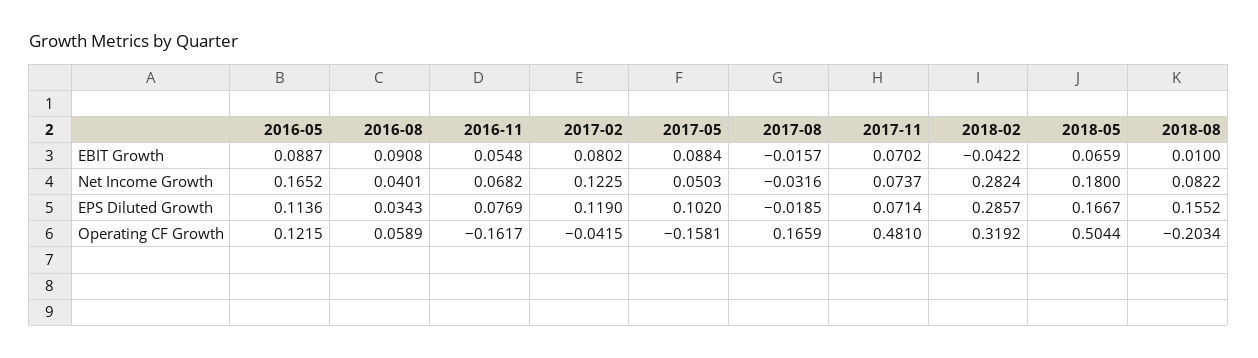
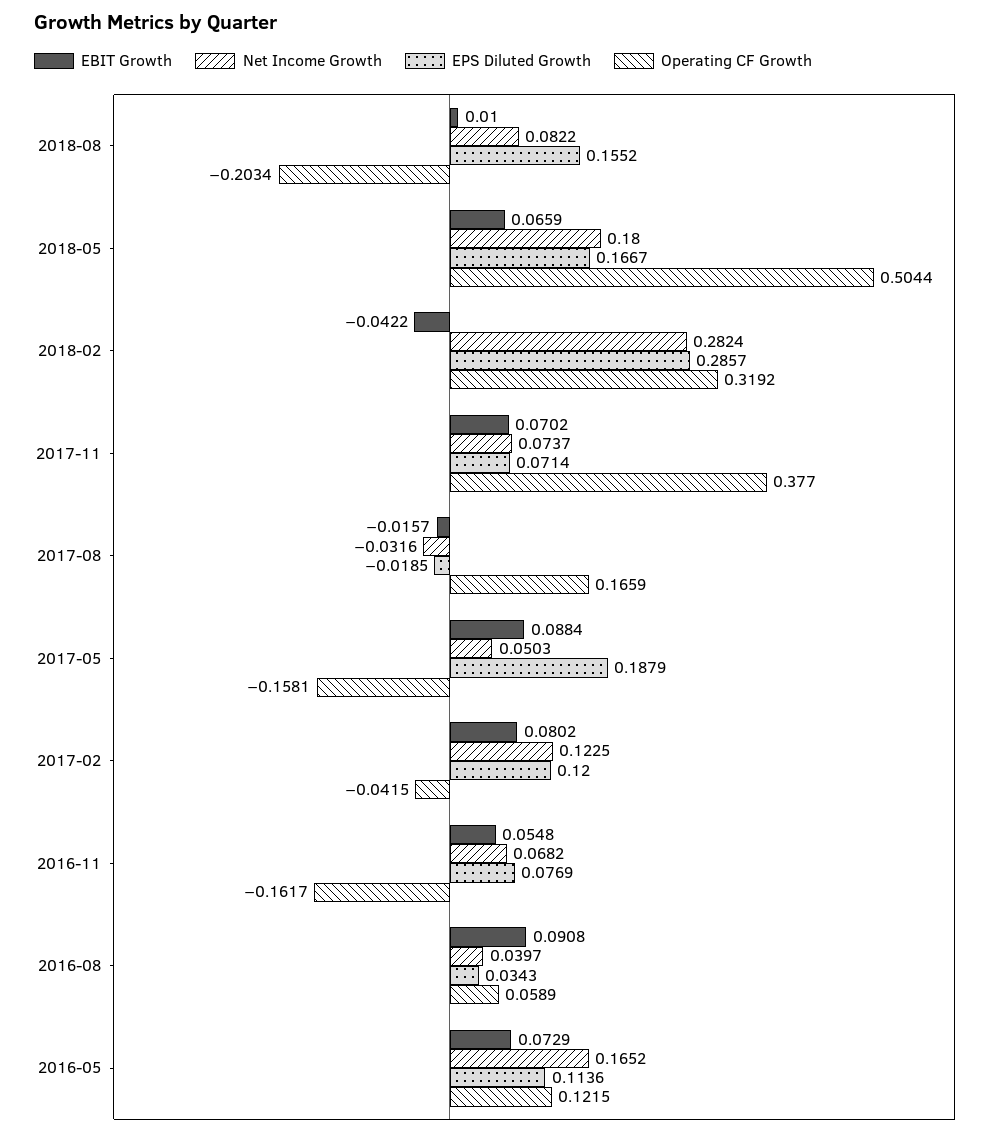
  {
    "EBIT Growth": {
-     "2016-05": 0.0887,
+     "2016-05": 0.0729,
      "2016-08": 0.0908,
      "2016-11": 0.0548,
      "2017-02": 0.0802,
      "2017-05": 0.0884,
      "2017-08": -0.0157,
      "2017-11": 0.0702,
      "2018-02": -0.0422,
      "2018-05": 0.0659,
      "2018-08": 0.01
    },
    "Net Income Growth": {
      "2016-05": 0.1652,
-     "2016-08": 0.0401,
+     "2016-08": 0.0397,
      "2016-11": 0.0682,
      "2017-02": 0.1225,
      "2017-05": 0.0503,
      "2017-08": -0.0316,
      "2017-11": 0.0737,
      "2018-02": 0.2824,
      "2018-05": 0.18,
      "2018-08": 0.0822
    },
    "EPS Diluted Growth": {
      "2016-05": 0.1136,
      "2016-08": 0.0343,
      "2016-11": 0.0769,
-     "2017-02": 0.119,
+     "2017-02": 0.12,
-     "2017-05": 0.102,
+     "2017-05": 0.1879,
      "2017-08": -0.0185,
      "2017-11": 0.0714,
      "2018-02": 0.2857,
      "2018-05": 0.1667,
      "2018-08": 0.1552
    },
    "Operating CF Growth": {
      "2016-05": 0.1215,
      "2016-08": 0.0589,
      "2016-11": -0.1617,
      "2017-02": -0.0415,
      "2017-05": -0.1581,
      "2017-08": 0.1659,
-     "2017-11": 0.481,
+     "2017-11": 0.377,
      "2018-02": 0.3192,
      "2018-05": 0.5044,
      "2018-08": -0.2034
    }
  }

